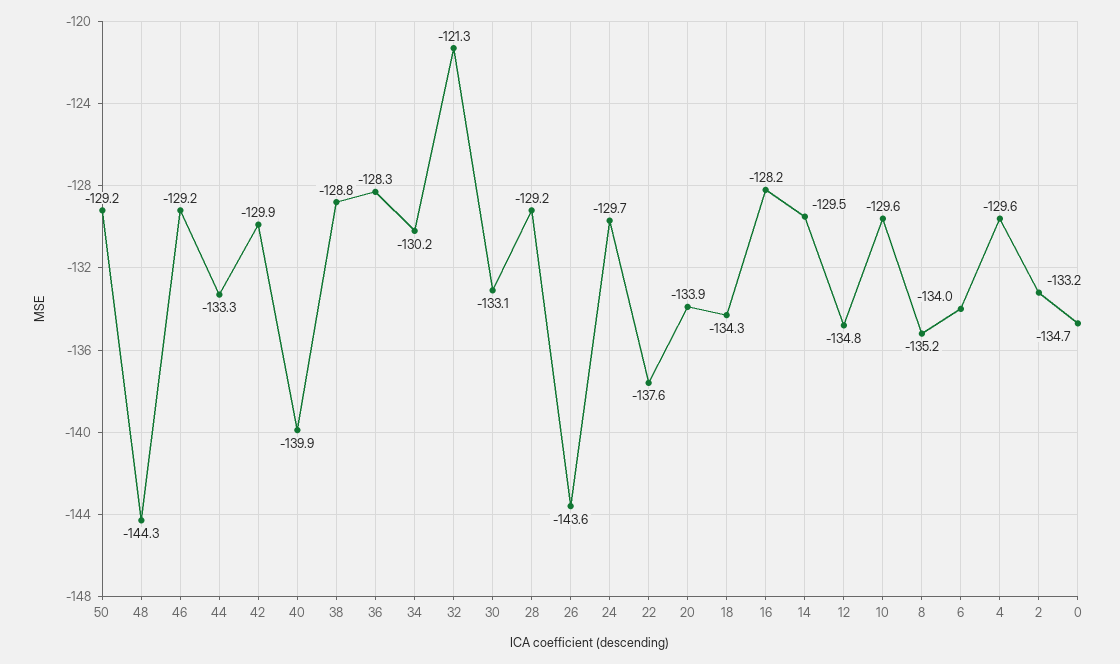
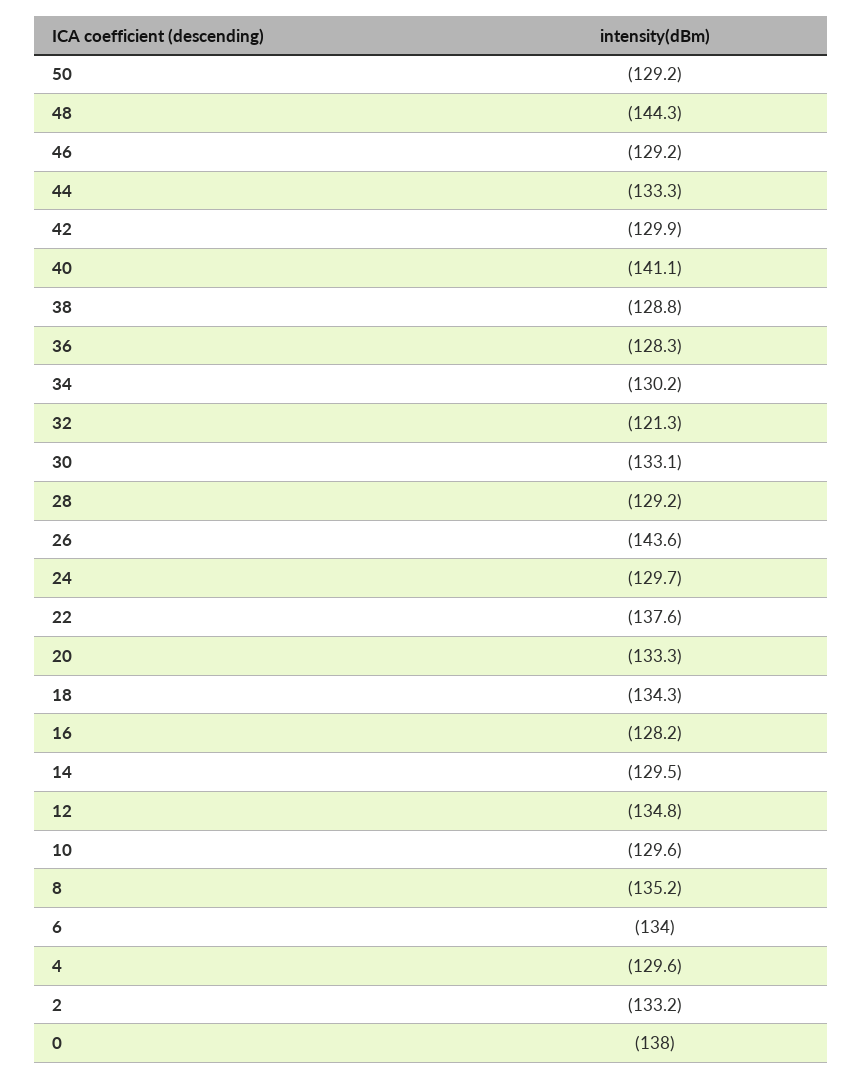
  {
    "50": -129.2,
    "48": -144.3,
    "46": -129.2,
    "44": -133.3,
    "42": -129.9,
-   "40": -139.9,
+   "40": -141.1,
    "38": -128.8,
    "36": -128.3,
    "34": -130.2,
    "32": -121.3,
    "30": -133.1,
    "28": -129.2,
    "26": -143.6,
    "24": -129.7,
    "22": -137.6,
-   "20": -133.9,
+   "20": -133.3,
    "18": -134.3,
    "16": -128.2,
    "14": -129.5,
    "12": -134.8,
    "10": -129.6,
    "8": -135.2,
    "6": -134,
    "4": -129.6,
    "2": -133.2,
-   "0": -134.7
+   "0": -138
  }

